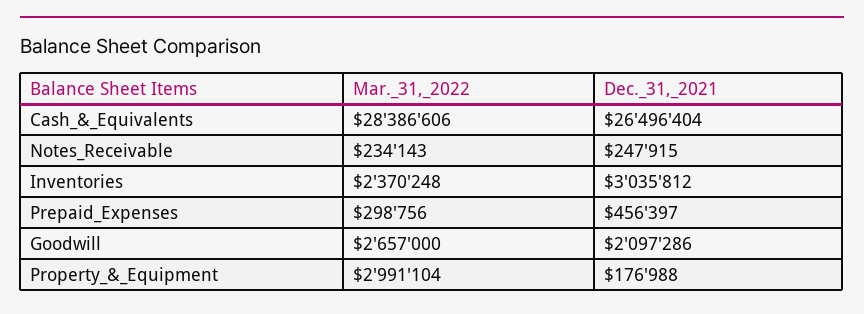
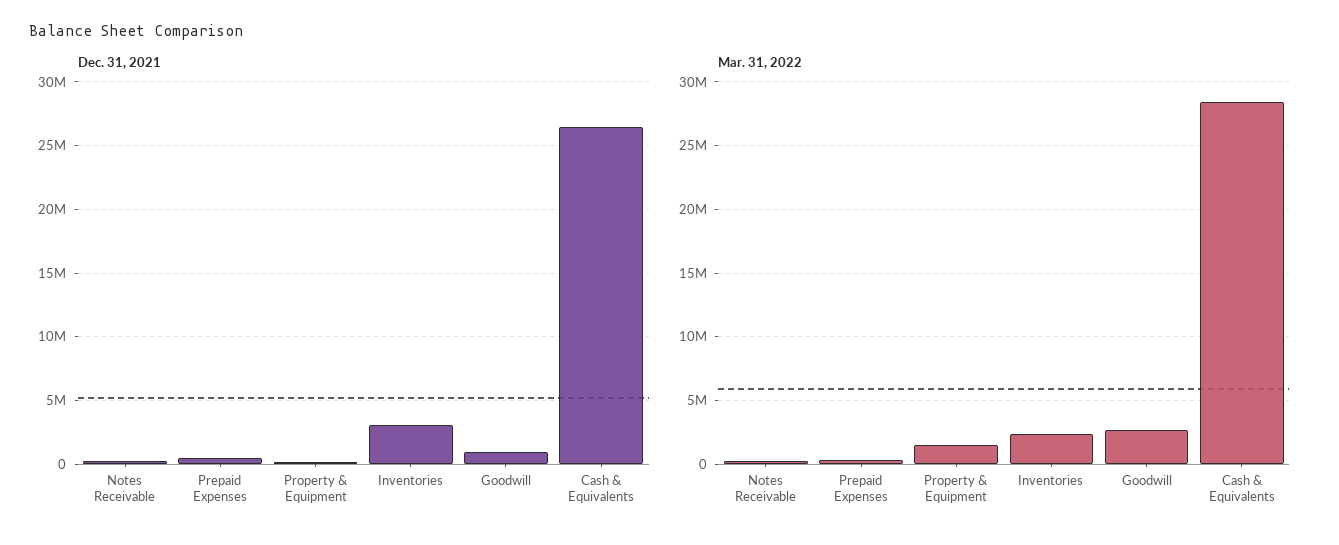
  {
    "Mar._31,_2022": {
      "Cash_&_Equivalents": 28386606,
      "Notes_Receivable": 234143,
      "Inventories": 2370248,
      "Prepaid_Expenses": 298756,
      "Goodwill": 2657000,
-     "Property_&_Equipment": 2991104
+     "Property_&_Equipment": 1500000
    },
    "Dec._31,_2021": {
      "Cash_&_Equivalents": 26496404,
      "Notes_Receivable": 247915,
      "Inventories": 3035812,
      "Prepaid_Expenses": 456397,
-     "Goodwill": 2097286,
+     "Goodwill": 1000000,
      "Property_&_Equipment": 176988
    }
  }

